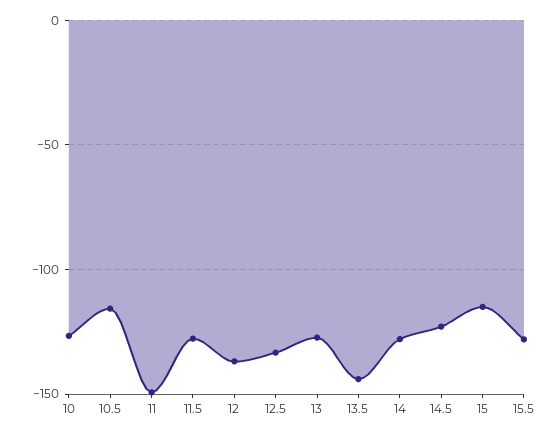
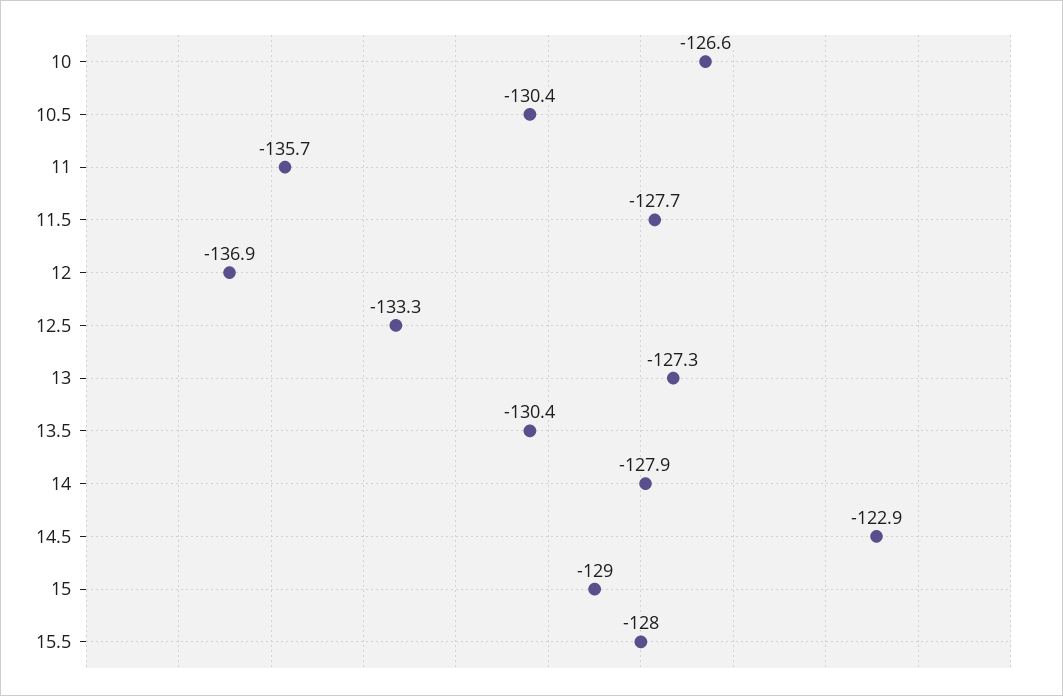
  {
    "10": -126.6,
-   "10.5": -115,
+   "10.5": -130.4,
-   "11": -150,
+   "11": -135.7,
    "11.5": -127.7,
    "12": -136.9,
    "12.5": -133.3,
    "13": -127.3,
-   "13.5": -145,
+   "13.5": -130.4,
    "14": -127.9,
    "14.5": -122.9,
-   "15": -115,
+   "15": -129,
    "15.5": -128
  }

